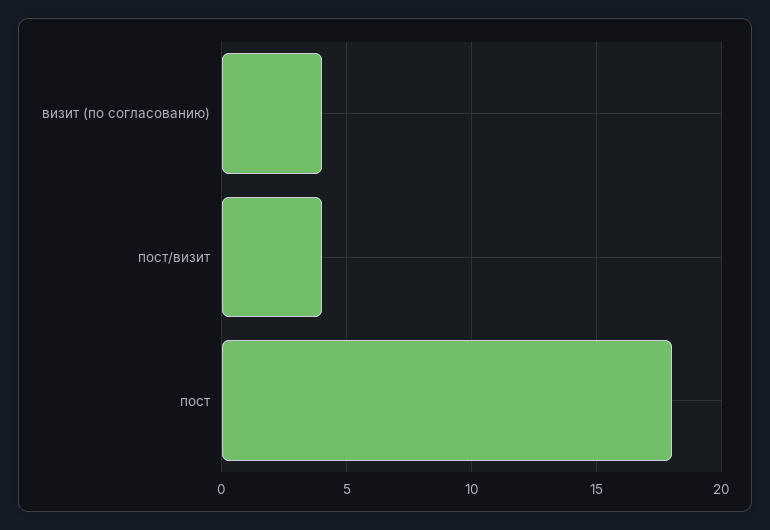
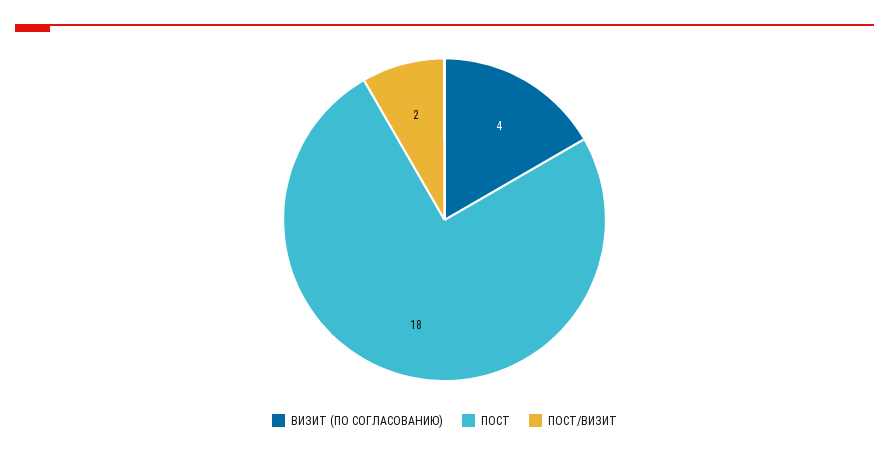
  {
    "визит (по согласованию)": 4,
-   "пост/визит": 4,
+   "пост/визит": 2,
    "пост": 18
  }

